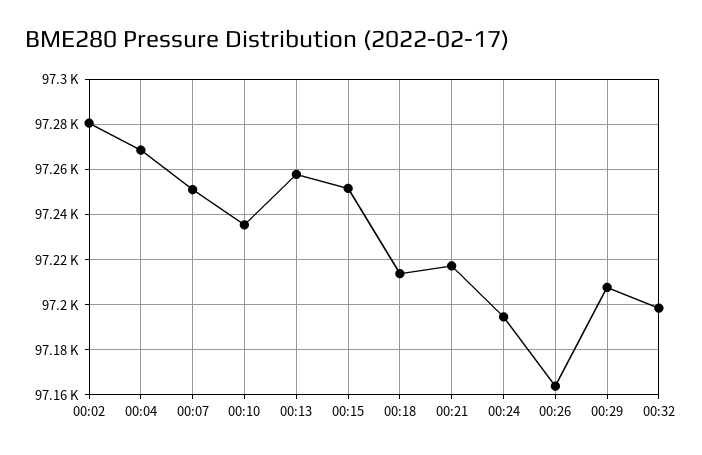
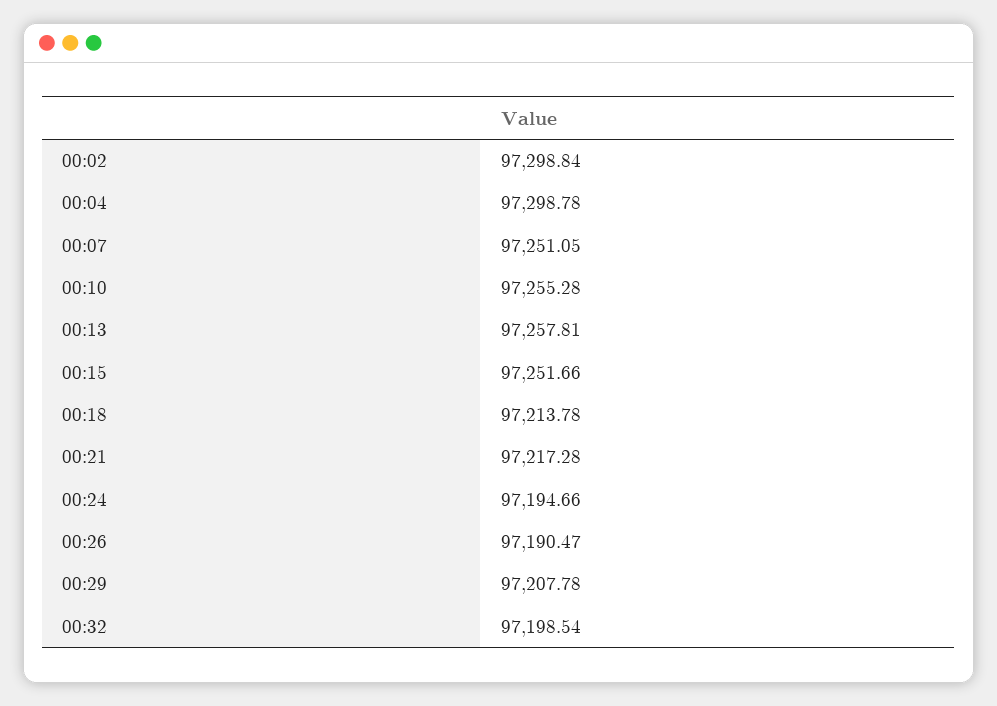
  {
-   "00:02": 97280,
+   "00:02": 97298.84,
-   "00:04": 97270,
+   "00:04": 97298.78,
    "00:07": 97251.05,
-   "00:10": 97235,
+   "00:10": 97255.28,
    "00:13": 97257.81,
    "00:15": 97251.66,
    "00:18": 97213.78,
    "00:21": 97217.28,
    "00:24": 97194.66,
-   "00:26": 97165,
+   "00:26": 97190.47,
    "00:29": 97207.78,
    "00:32": 97198.54
  }

